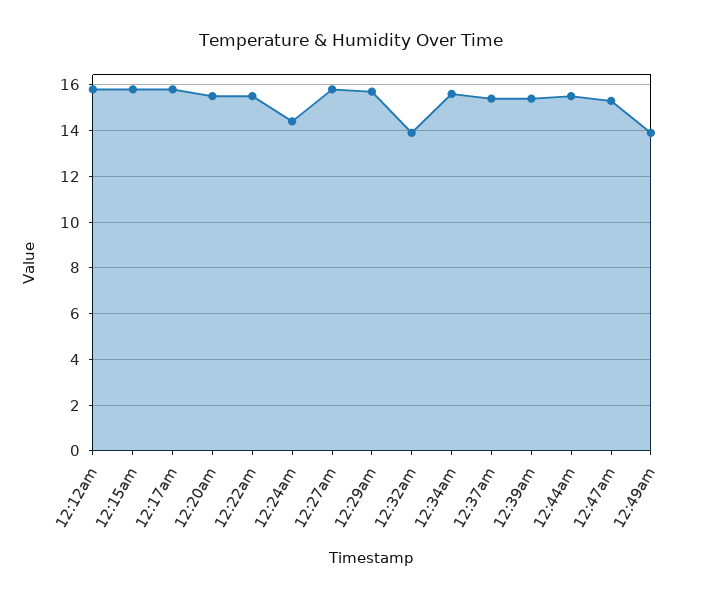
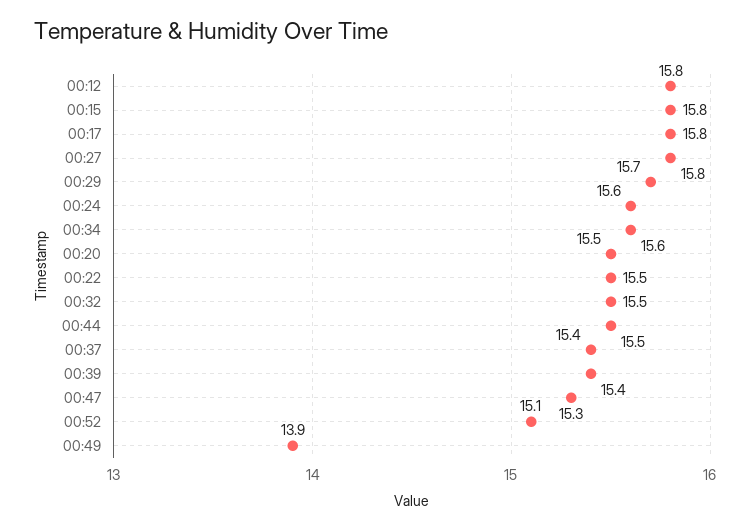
  {
    "12:12am": 15.8,
    "12:15am": 15.8,
    "12:17am": 15.8,
    "12:20am": 15.5,
    "12:22am": 15.5,
-   "12:24am": 14.5,
+   "12:24am": 15.6,
    "12:27am": 15.8,
    "12:29am": 15.7,
-   "12:32am": 14,
+   "12:32am": 15.5,
    "12:34am": 15.6,
    "12:37am": 15.4,
    "12:39am": 15.4,
    "12:44am": 15.5,
    "12:47am": 15.3,
-   "12:49am": 13.9
+   "12:49am": 13.9,
+   "00:52": 15.1
  }

